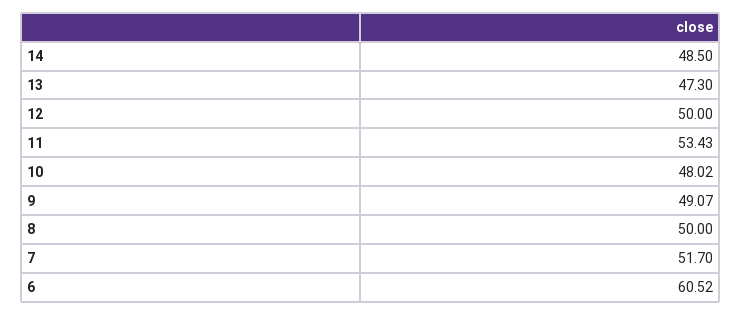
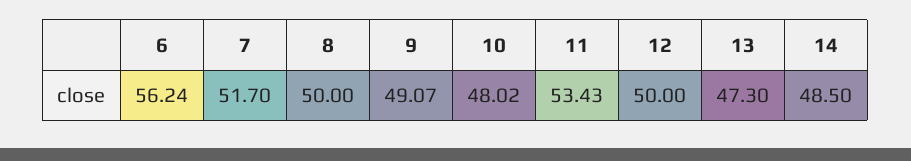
  {
    "14": 48.5,
    "13": 47.3,
    "12": 50,
    "11": 53.43,
    "10": 48.02,
    "9": 49.07,
    "8": 50,
    "7": 51.7,
-   "6": 60.52
+   "6": 56.24
  }

